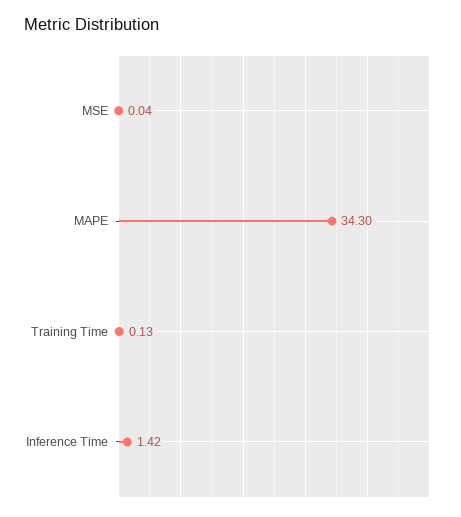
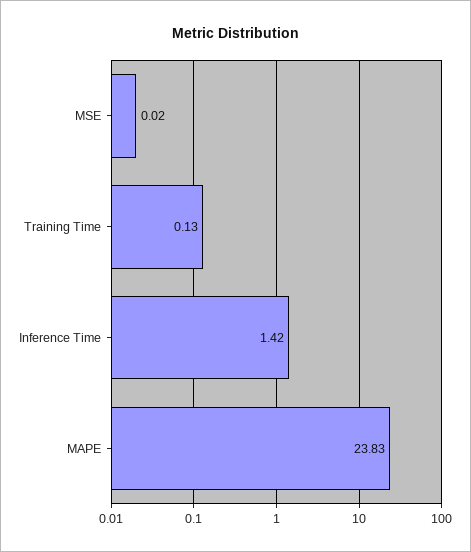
  {
-   "MSE": 0.04,
+   "MSE": 0.02,
-   "MAPE": 34.3,
+   "MAPE": 23.83,
    "Training Time": 0.13,
    "Inference Time": 1.42
  }

